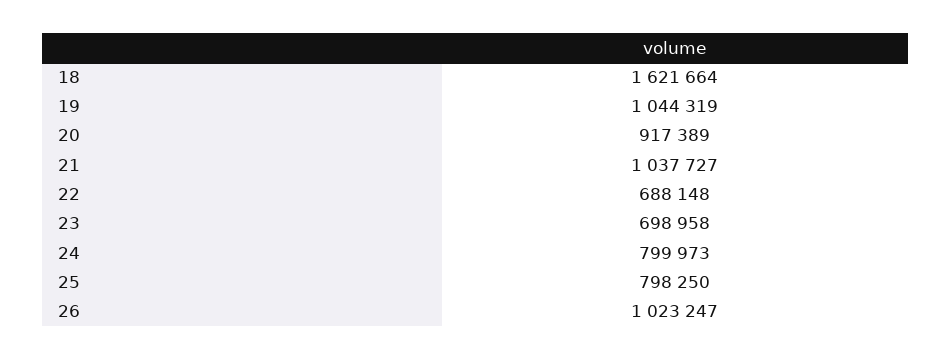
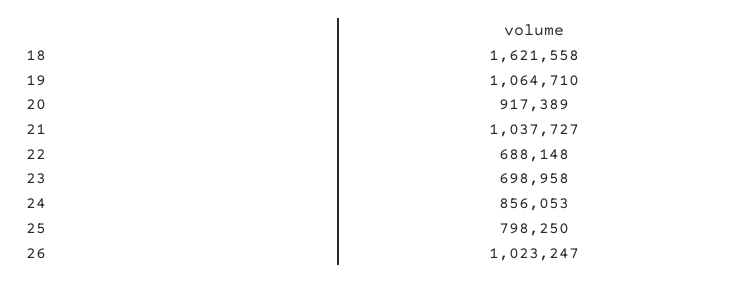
  {
-   "18": 1621664,
+   "18": 1621558,
-   "19": 1044319,
+   "19": 1064710,
    "20": 917389,
    "21": 1037727,
    "22": 688148,
    "23": 698958,
-   "24": 799973,
+   "24": 856053,
    "25": 798250,
    "26": 1023247
  }

